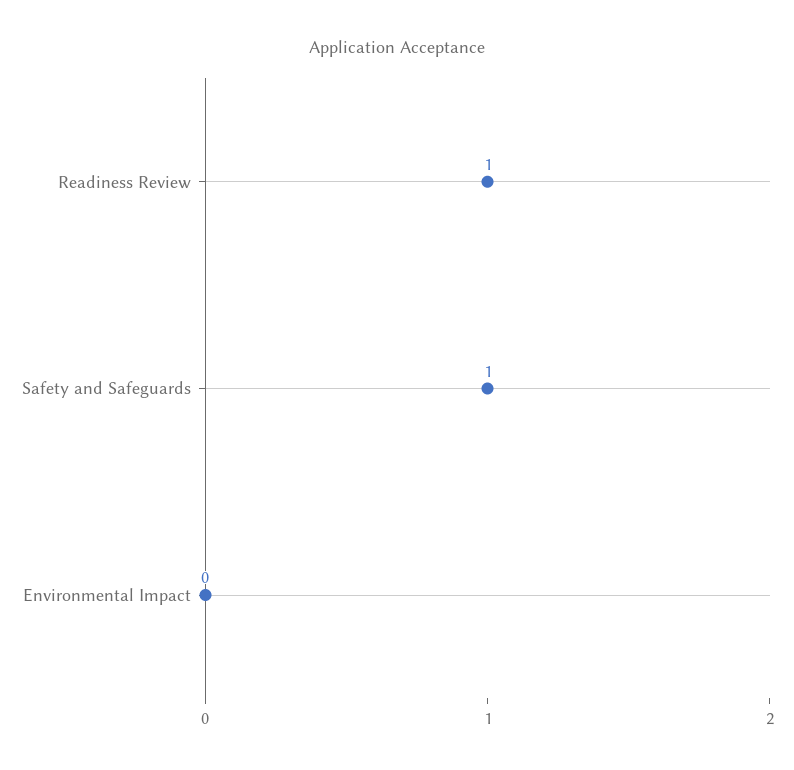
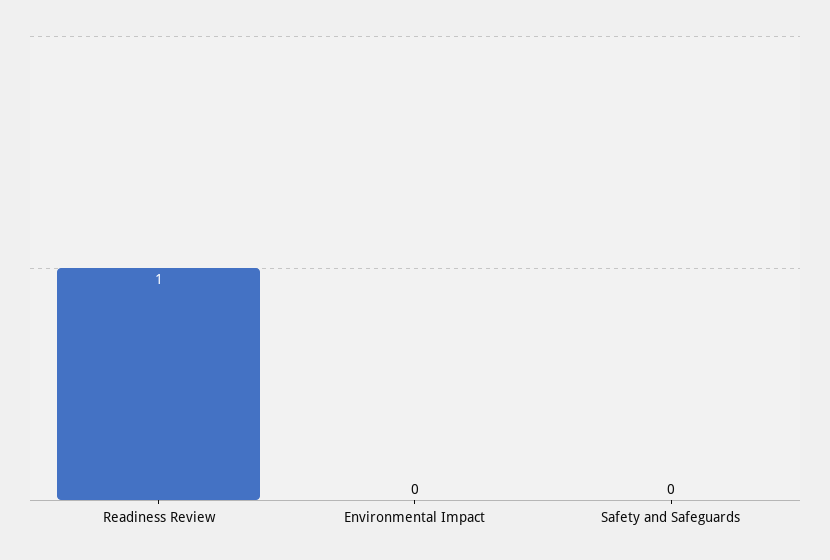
  {
    "Readiness Review": 1,
-   "Safety and Safeguards": 1,
+   "Safety and Safeguards": 0,
    "Environmental Impact": 0
  }

